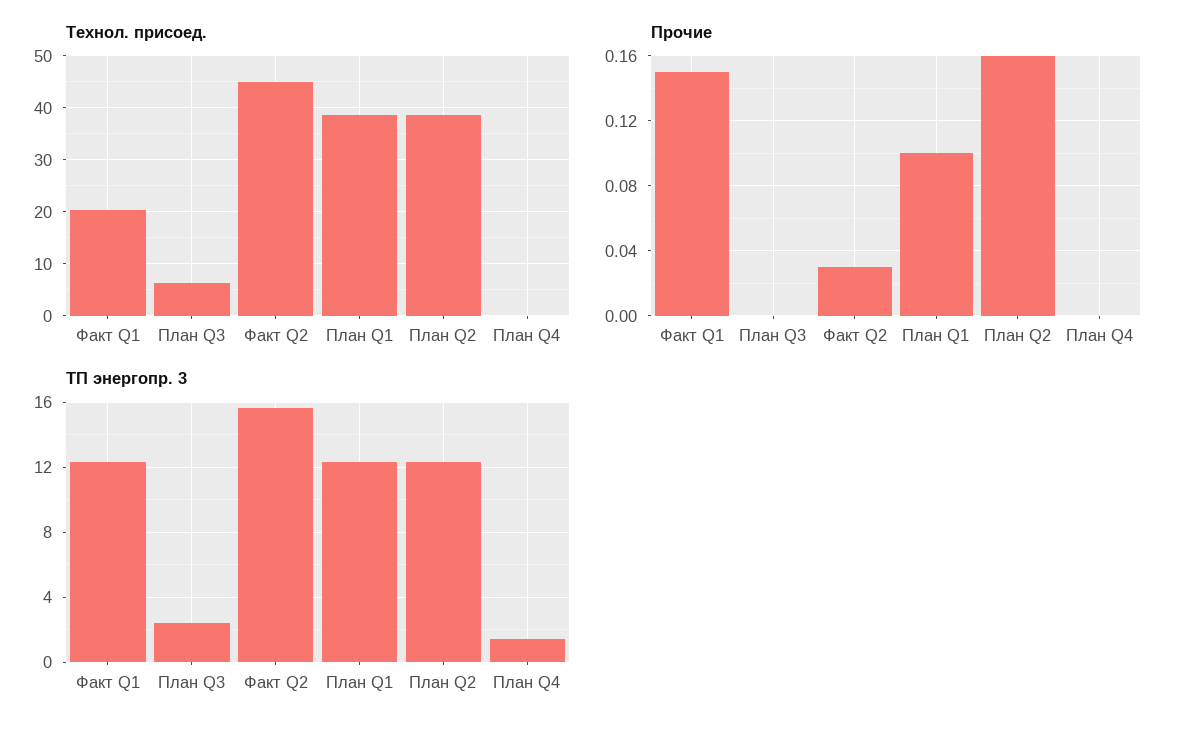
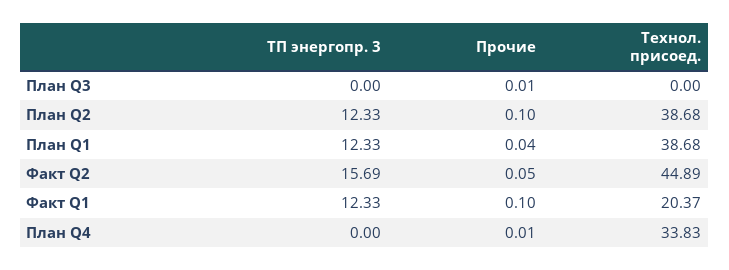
  {
    "Технол. присоед.": {
      "Факт Q1": 20.37,
-     "План Q3": 6,
+     "План Q3": 0,
      "Факт Q2": 44.89,
      "План Q1": 38.68,
      "План Q2": 38.68,
-     "План Q4": 0
+     "План Q4": 33.83
    },
    "Прочие": {
-     "Факт Q1": 0.15,
+     "Факт Q1": 0.1,
-     "План Q3": 0,
+     "План Q3": 0.01,
-     "Факт Q2": 0.03,
+     "Факт Q2": 0.05,
-     "План Q1": 0.1,
+     "План Q1": 0.04,
-     "План Q2": 0.16,
+     "План Q2": 0.1,
-     "План Q4": 0
+     "План Q4": 0.01
    },
    "ТП энергопр. 3": {
      "Факт Q1": 12.33,
-     "План Q3": 2.5,
+     "План Q3": 0,
      "Факт Q2": 15.69,
      "План Q1": 12.33,
      "План Q2": 12.33,
-     "План Q4": 1.5
+     "План Q4": 0
    }
  }

